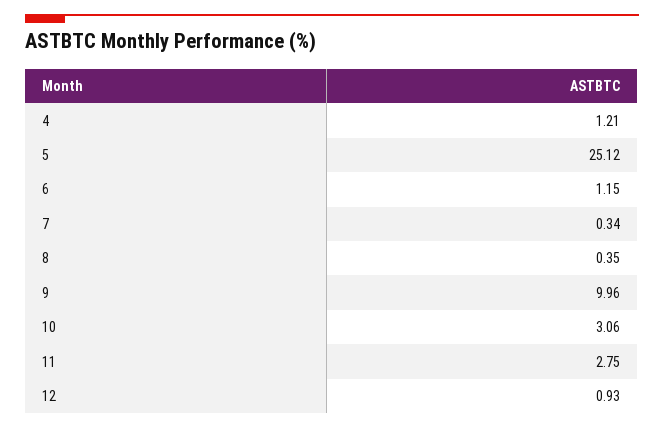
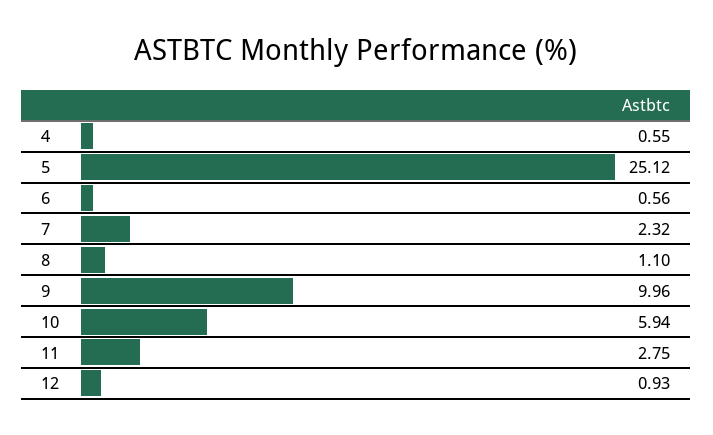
  {
-   "4": 1.21,
+   "4": 0.55,
    "5": 25.12,
-   "6": 1.15,
+   "6": 0.56,
-   "7": 0.34,
+   "7": 2.32,
-   "8": 0.35,
+   "8": 1.1,
    "9": 9.96,
-   "10": 3.06,
+   "10": 5.94,
    "11": 2.75,
    "12": 0.93
  }

